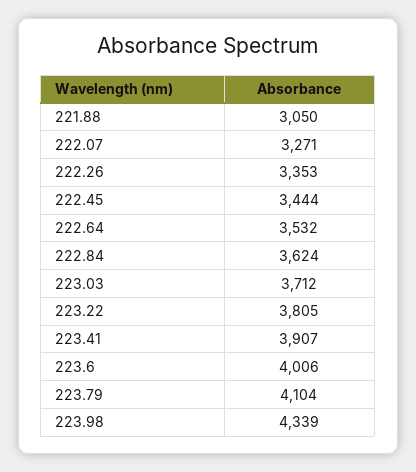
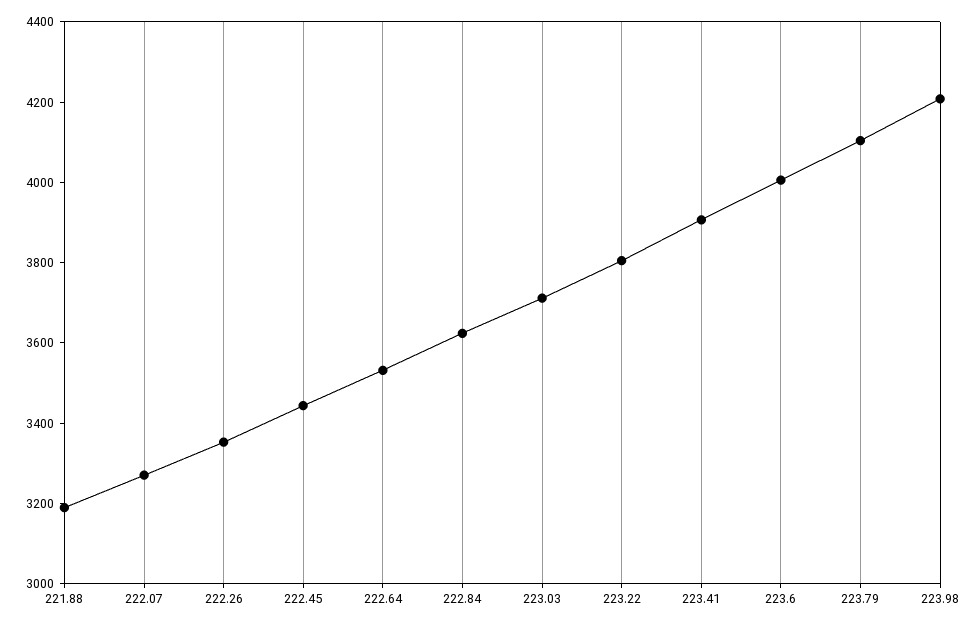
  {
-   "221.88": 3050,
+   "221.88": 3200,
    "222.07": 3271,
    "222.26": 3353,
    "222.45": 3444,
    "222.64": 3532,
    "222.84": 3624,
    "223.03": 3712,
    "223.22": 3805,
    "223.41": 3907,
    "223.6": 4006,
    "223.79": 4104,
-   "223.98": 4339
+   "223.98": 4200
  }

